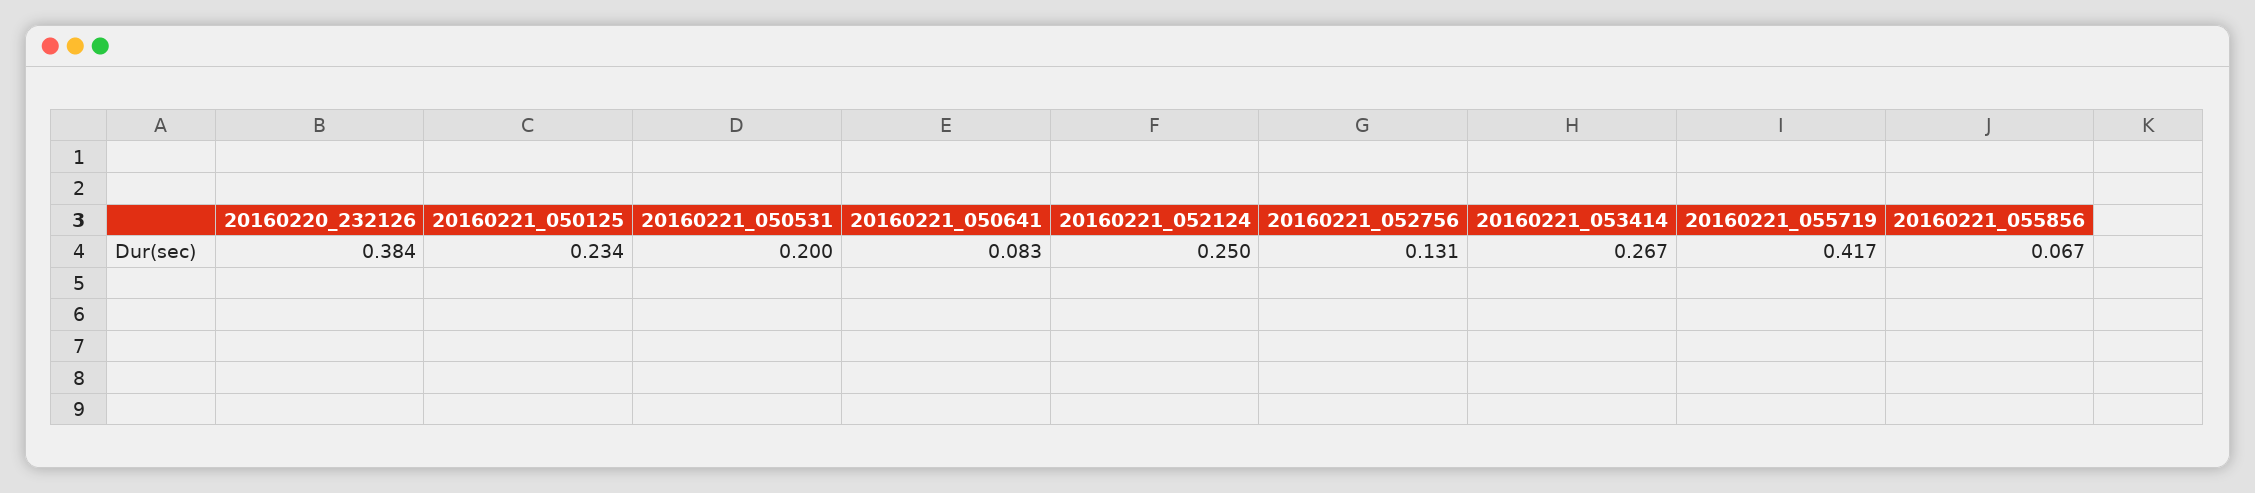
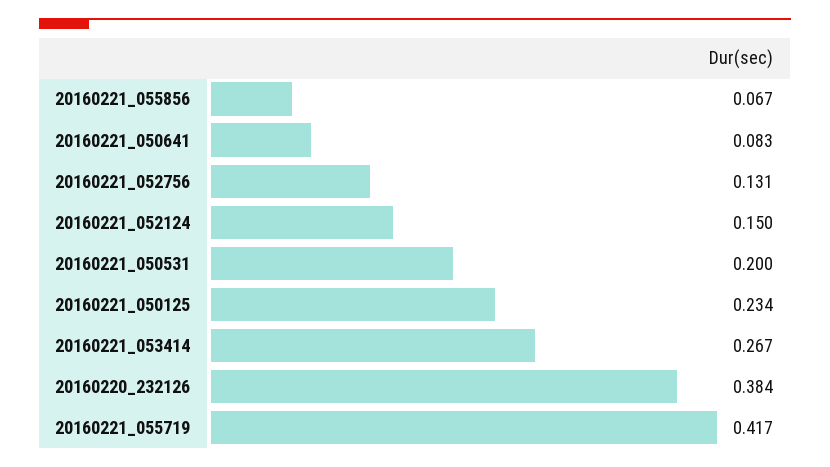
  {
    "20160220_232126": 0.384,
    "20160221_050125": 0.234,
    "20160221_050531": 0.2,
    "20160221_050641": 0.083,
-   "20160221_052124": 0.25,
+   "20160221_052124": 0.15,
    "20160221_052756": 0.131,
    "20160221_053414": 0.267,
    "20160221_055719": 0.417,
    "20160221_055856": 0.067
  }

